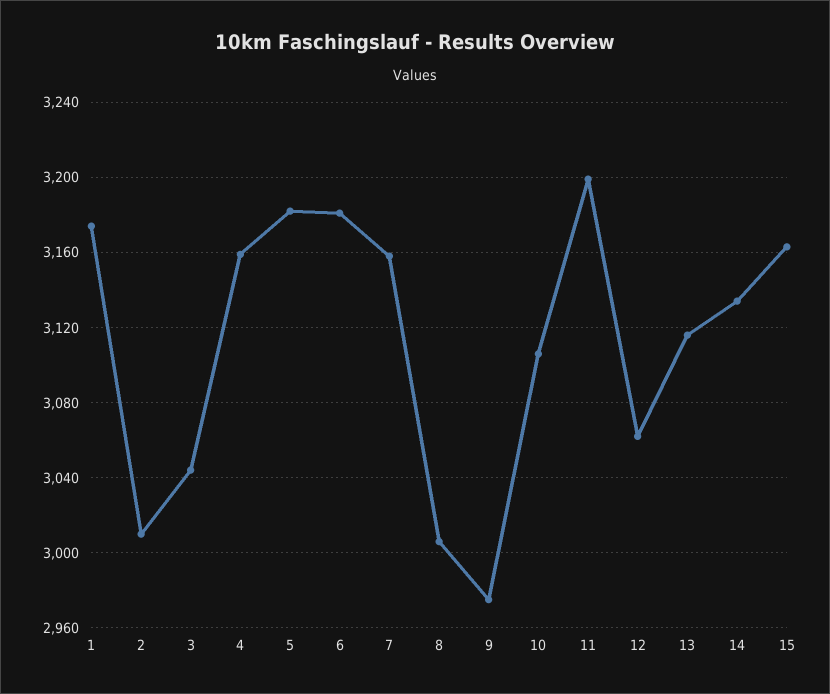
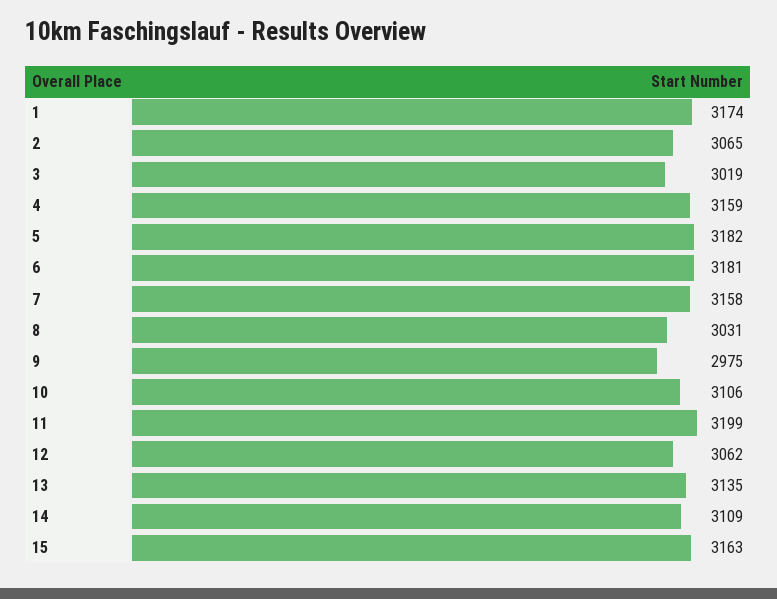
  {
    "1": 3174,
-   "2": 3010,
+   "2": 3065,
-   "3": 3045,
+   "3": 3019,
    "4": 3159,
    "5": 3182,
    "6": 3181,
    "7": 3158,
-   "8": 3005,
+   "8": 3031,
    "9": 2975,
    "10": 3106,
    "11": 3199,
    "12": 3062,
-   "13": 3115,
+   "13": 3135,
-   "14": 3135,
+   "14": 3109,
    "15": 3163
  }

